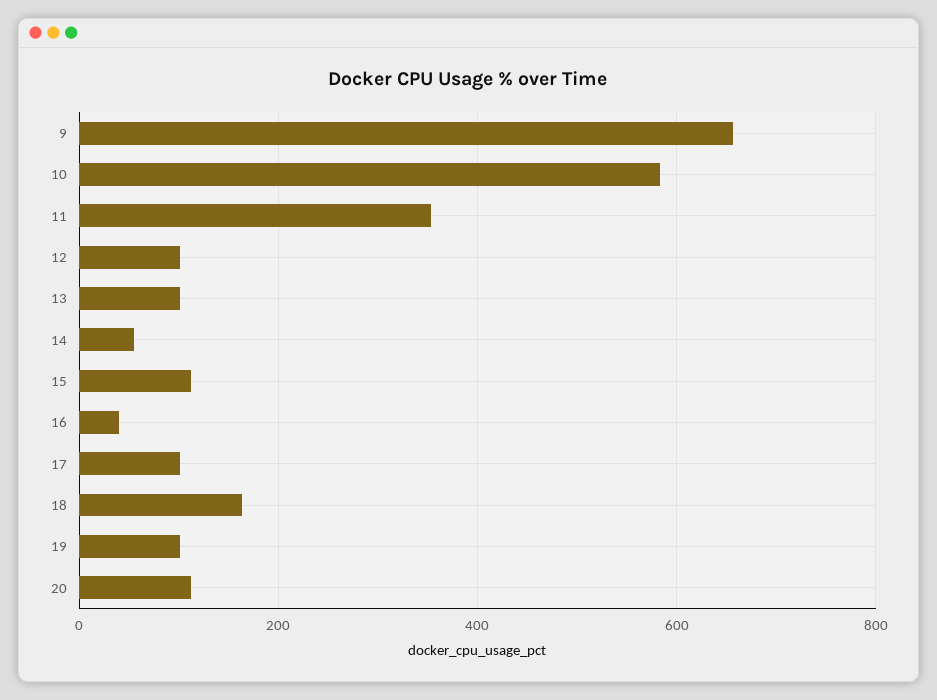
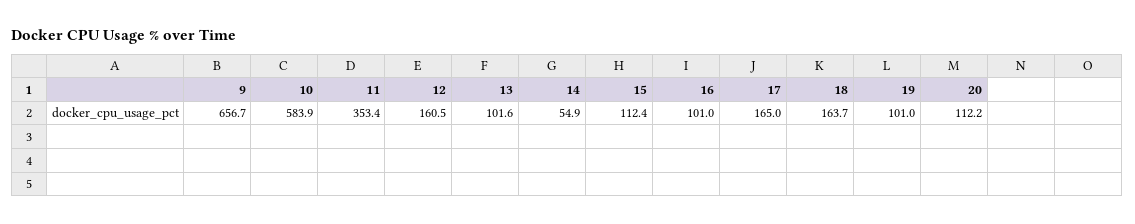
  {
    "9": 656.7,
    "10": 583.9,
    "11": 353.4,
-   "12": 100,
+   "12": 160.5,
    "13": 101.6,
    "14": 54.9,
    "15": 112.4,
-   "16": 40,
+   "16": 101,
-   "17": 100,
+   "17": 165,
    "18": 163.7,
    "19": 101,
    "20": 112.2
  }

